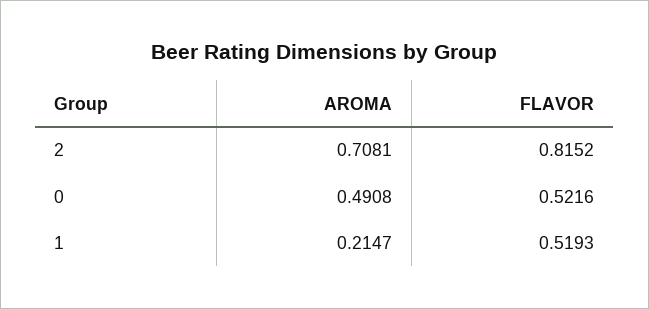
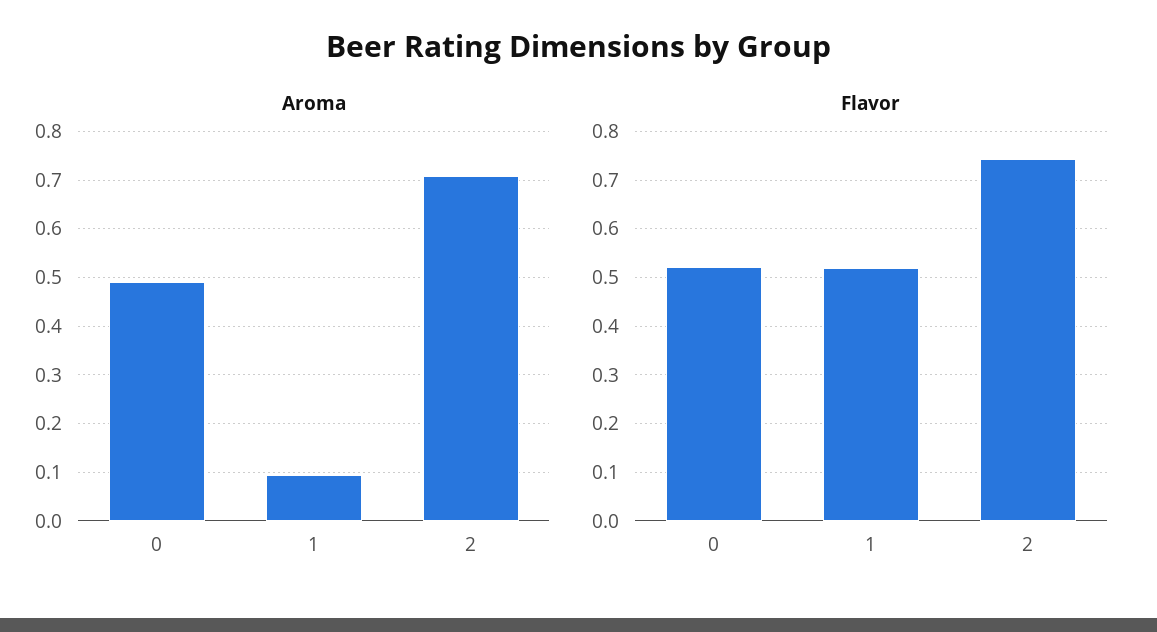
  {
    "AROMA": {
      "2": 0.7081,
      "0": 0.4908,
-     "1": 0.2147
+     "1": 0.1
    },
    "FLAVOR": {
-     "2": 0.8152,
+     "2": 0.74,
      "0": 0.5216,
      "1": 0.5193
    }
  }

